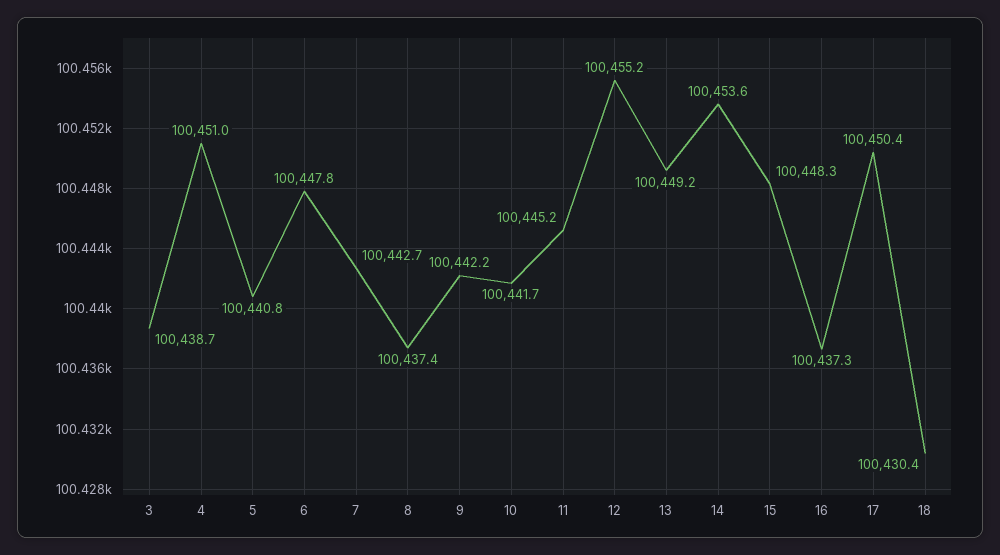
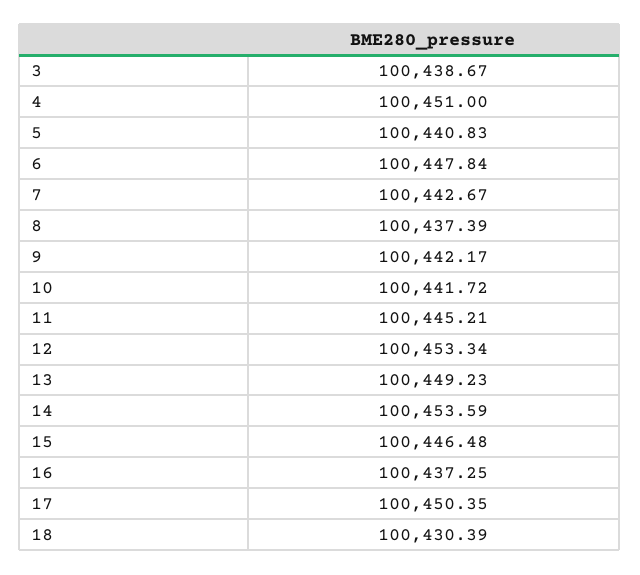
  {
    "3": 100438.67,
    "4": 100451,
    "5": 100440.83,
    "6": 100447.84,
    "7": 100442.67,
    "8": 100437.39,
    "9": 100442.17,
    "10": 100441.72,
    "11": 100445.21,
-   "12": 100455.2,
+   "12": 100453.34,
    "13": 100449.23,
    "14": 100453.59,
-   "15": 100448.3,
+   "15": 100446.48,
    "16": 100437.25,
    "17": 100450.35,
    "18": 100430.39
  }

